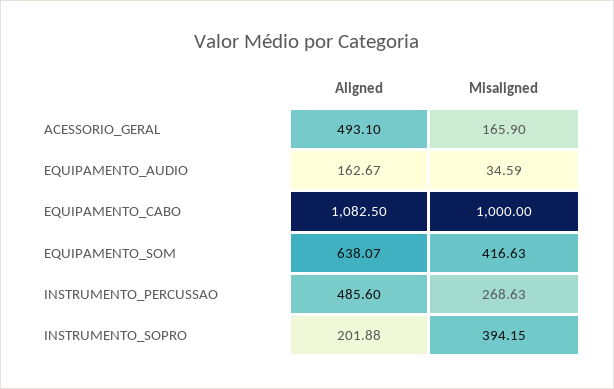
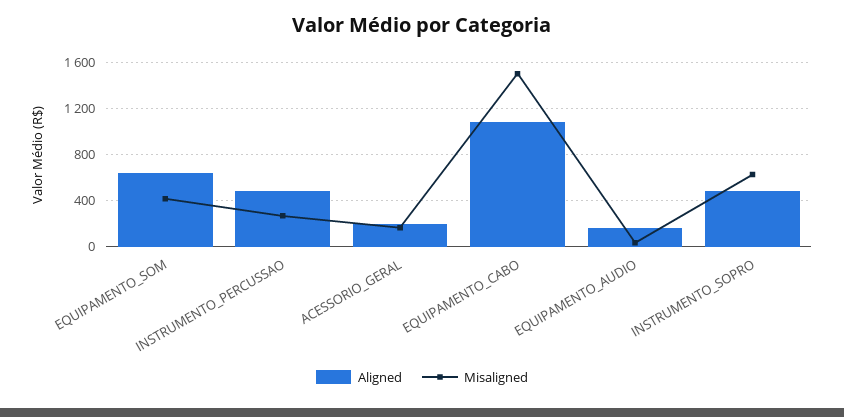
  {
    "Aligned": {
-     "ACESSORIO_GERAL": 493.1,
+     "ACESSORIO_GERAL": 200,
      "EQUIPAMENTO_AUDIO": 162.67,
      "EQUIPAMENTO_CABO": 1082.5,
      "EQUIPAMENTO_SOM": 638.07,
      "INSTRUMENTO_PERCUSSAO": 485.6,
-     "INSTRUMENTO_SOPRO": 201.88
+     "INSTRUMENTO_SOPRO": 500
    },
    "Misaligned": {
      "ACESSORIO_GERAL": 165.9,
      "EQUIPAMENTO_AUDIO": 34.59,
-     "EQUIPAMENTO_CABO": 1000,
+     "EQUIPAMENTO_CABO": 1500,
      "EQUIPAMENTO_SOM": 416.63,
      "INSTRUMENTO_PERCUSSAO": 268.63,
-     "INSTRUMENTO_SOPRO": 394.15
+     "INSTRUMENTO_SOPRO": 600
    }
  }

